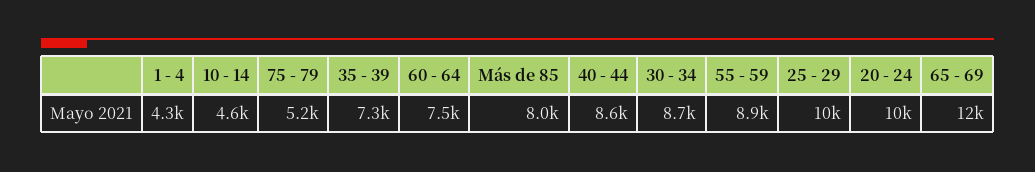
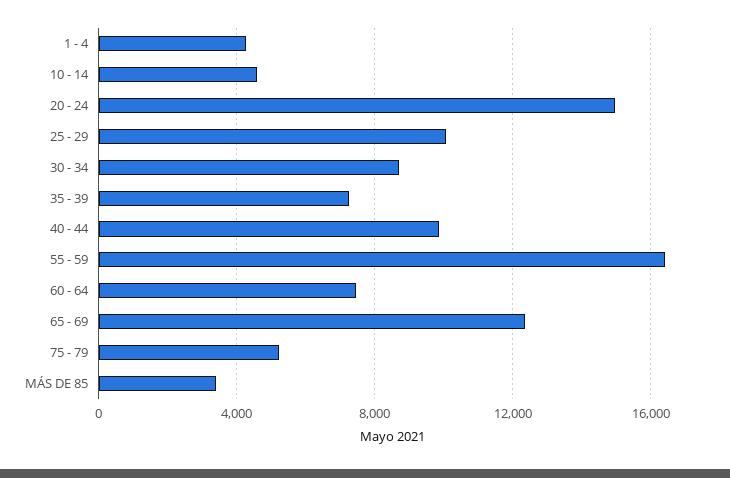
  {
    "1 - 4": 4300,
    "10 - 14": 4600,
    "75 - 79": 5200,
    "35 - 39": 7300,
    "60 - 64": 7500,
-   "Más de 85": 8000,
+   "Más de 85": 3500,
-   "40 - 44": 8600,
+   "40 - 44": 10000,
    "30 - 34": 8700,
-   "55 - 59": 8900,
+   "55 - 59": 16500,
    "25 - 29": 10000,
-   "20 - 24": 10000,
+   "20 - 24": 15000,
    "65 - 69": 12000
  }

